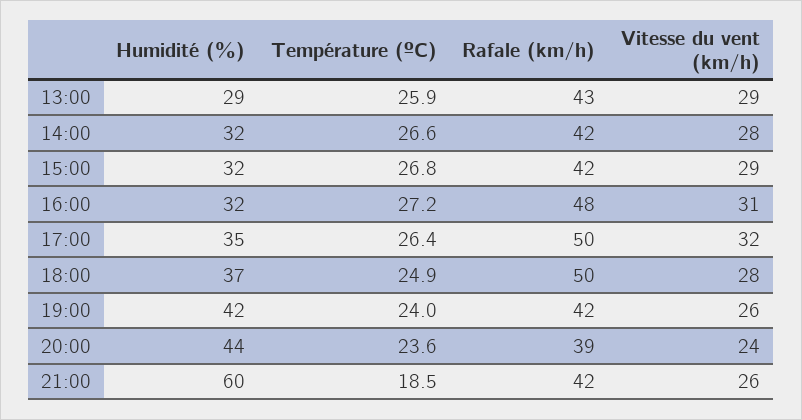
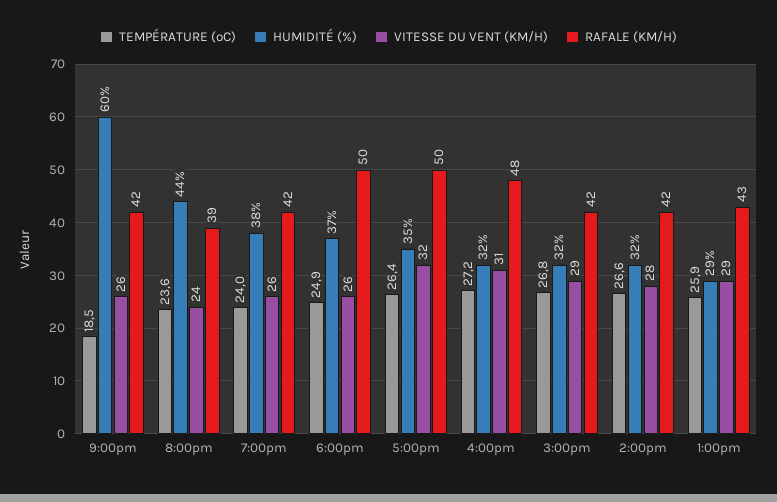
  {
    "Humidité (%)": {
      "13:00": 29,
      "14:00": 32,
      "15:00": 32,
      "16:00": 32,
      "17:00": 35,
      "18:00": 37,
-     "19:00": 42,
+     "19:00": 38,
      "20:00": 44,
      "21:00": 60
    },
    "Température (ºC)": {
      "13:00": 25.9,
      "14:00": 26.6,
      "15:00": 26.8,
      "16:00": 27.2,
      "17:00": 26.4,
      "18:00": 24.9,
      "19:00": 24,
      "20:00": 23.6,
      "21:00": 18.5
    },
    "Rafale (km/h)": {
      "13:00": 43,
      "14:00": 42,
      "15:00": 42,
      "16:00": 48,
      "17:00": 50,
      "18:00": 50,
      "19:00": 42,
      "20:00": 39,
      "21:00": 42
    },
    "Vitesse du vent (km/h)": {
      "13:00": 29,
      "14:00": 28,
      "15:00": 29,
      "16:00": 31,
      "17:00": 32,
-     "18:00": 28,
+     "18:00": 26,
      "19:00": 26,
      "20:00": 24,
      "21:00": 26
    }
  }

